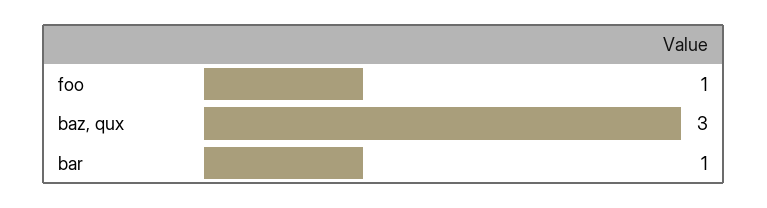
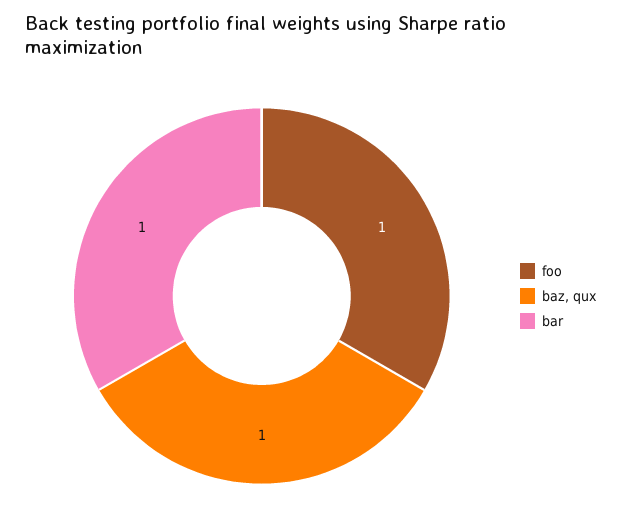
  {
    "foo": 1,
-   "baz, qux": 3,
+   "baz, qux": 1,
    "bar": 1
  }

